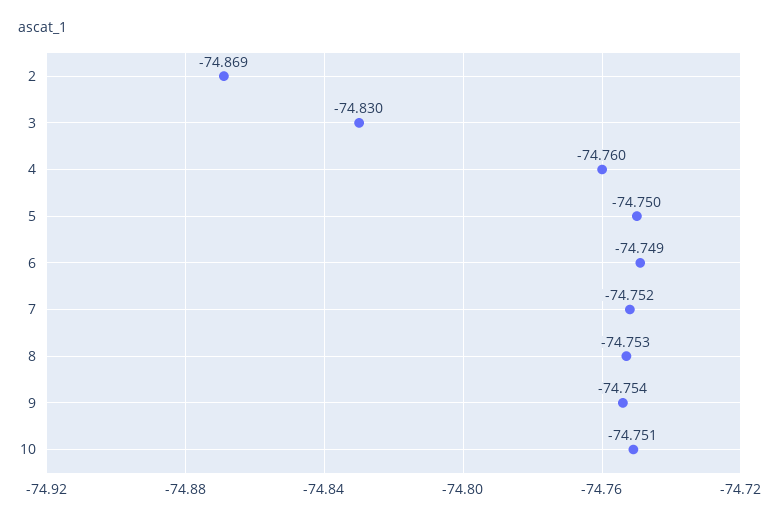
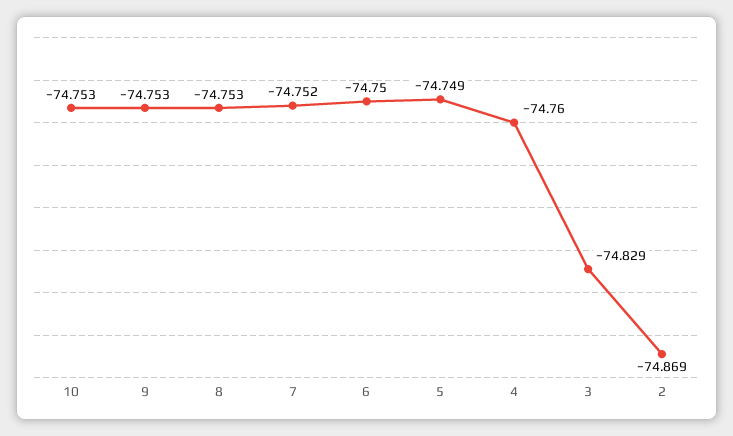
  {
    "2": -74.869,
-   "3": -74.83,
+   "3": -74.829,
    "4": -74.76,
-   "5": -74.75,
+   "5": -74.749,
-   "6": -74.749,
+   "6": -74.75,
    "7": -74.752,
    "8": -74.753,
-   "9": -74.754,
+   "9": -74.753,
-   "10": -74.751
+   "10": -74.753
  }

